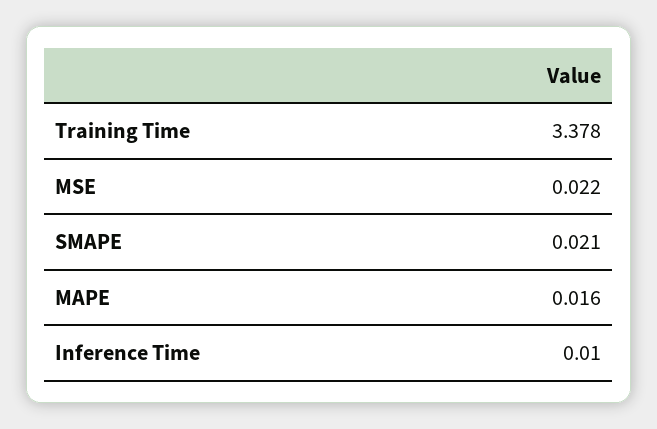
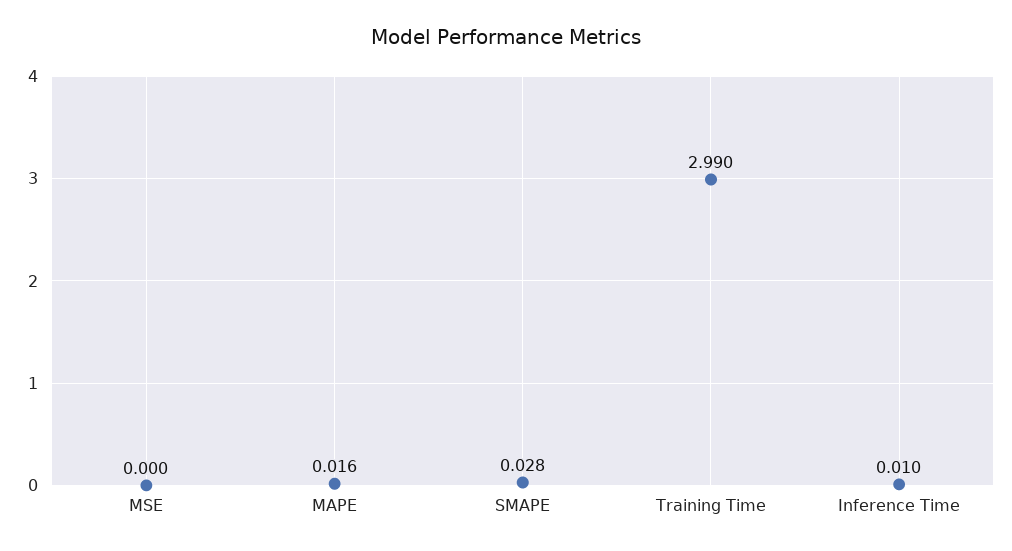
  {
-   "Training Time": 3.378,
+   "Training Time": 2.99,
-   "MSE": 0.022,
+   "MSE": 0,
-   "SMAPE": 0.021,
+   "SMAPE": 0.028,
    "MAPE": 0.016,
    "Inference Time": 0.01
  }

